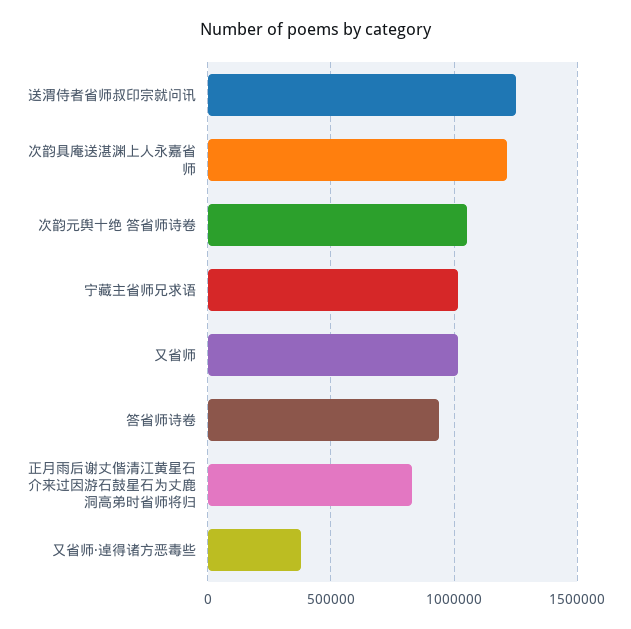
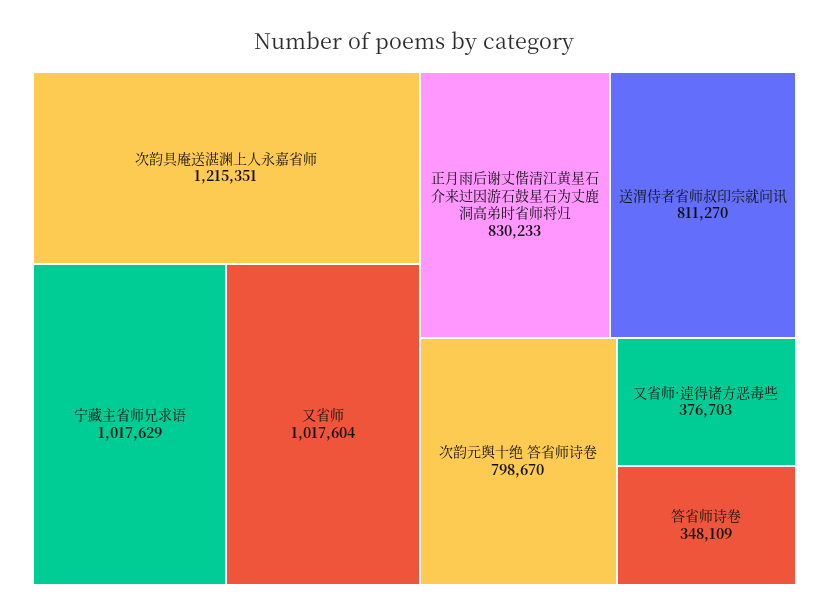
  {
-   "送渭侍者省师叔印宗就问讯": 1250000,
+   "送渭侍者省师叔印宗就问讯": 811270,
    "次韵具庵送湛渊上人永嘉省师": 1215351,
-   "次韵元舆十绝 答省师诗卷": 1050000,
+   "次韵元舆十绝 答省师诗卷": 798670,
    "宁藏主省师兄求语": 1017629,
    "又省师": 1017604,
-   "答省师诗卷": 950000,
+   "答省师诗卷": 348109,
    "正月雨后谢丈偕清江黄星石介来过因游石鼓星石为丈鹿洞高弟时省师将归": 830233,
    "又省师·逴得诸方恶毒些": 376703
  }

